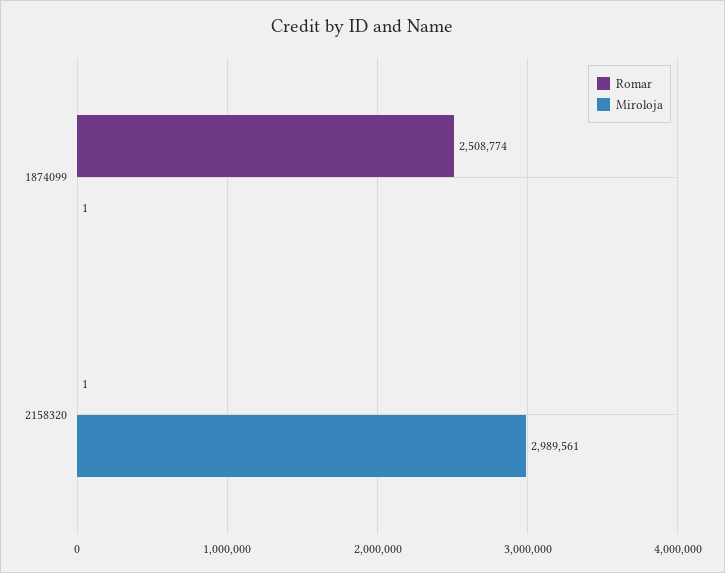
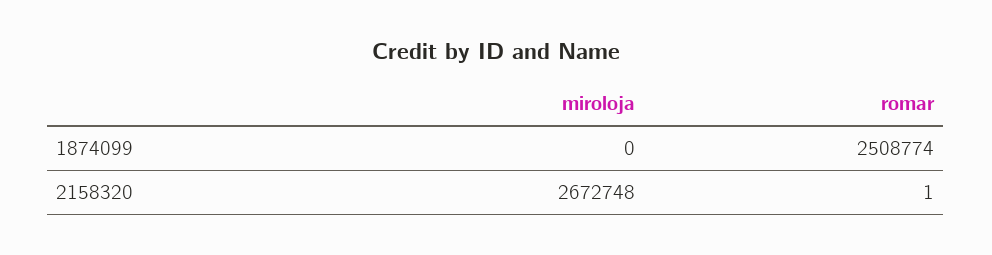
  {
    "Romar": {
      "1874099": 2508774,
      "2158320": 1
    },
    "Miroloja": {
-     "1874099": 1,
+     "1874099": 0,
-     "2158320": 2989561
+     "2158320": 2672748
    }
  }

